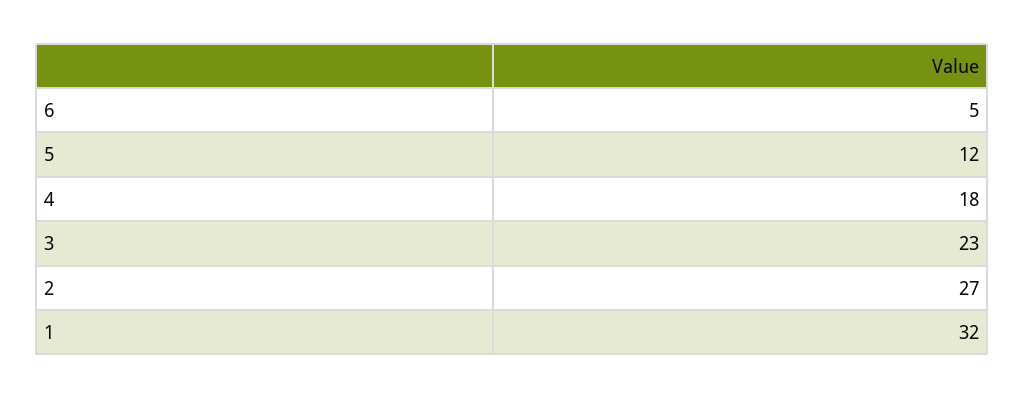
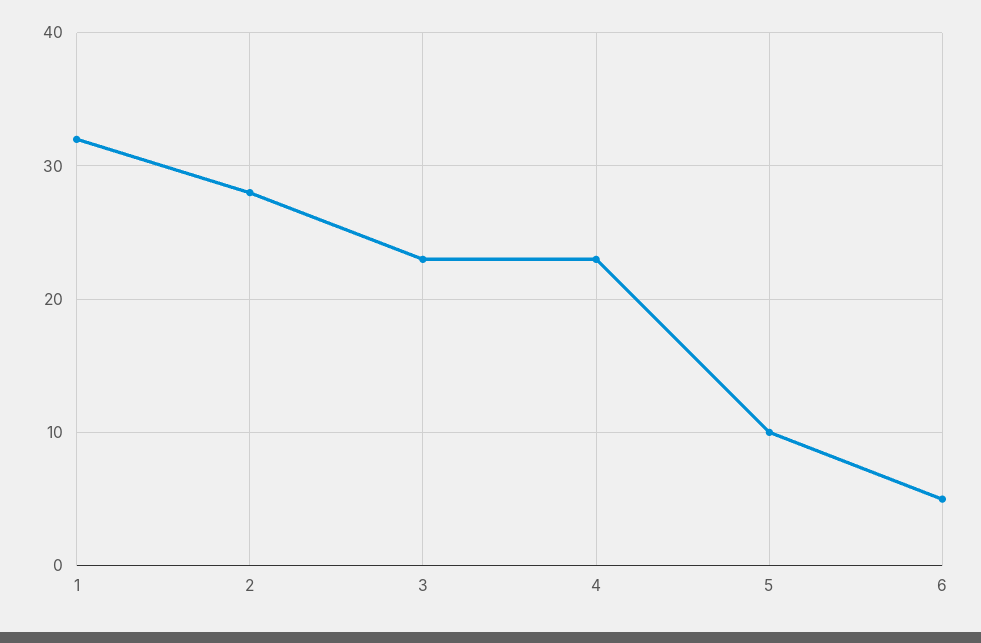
  {
    "6": 5,
-   "5": 12,
+   "5": 10,
-   "4": 18,
+   "4": 23,
    "3": 23,
-   "2": 27,
+   "2": 28,
    "1": 32
  }

